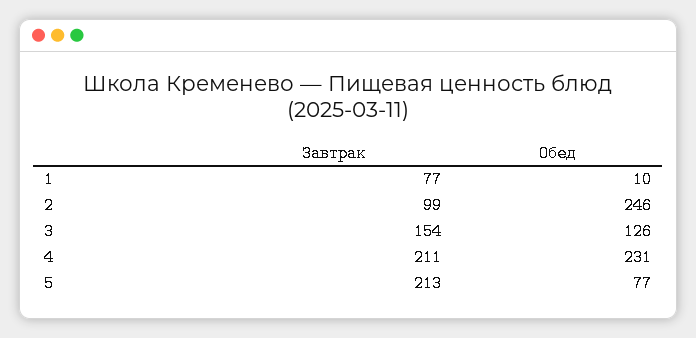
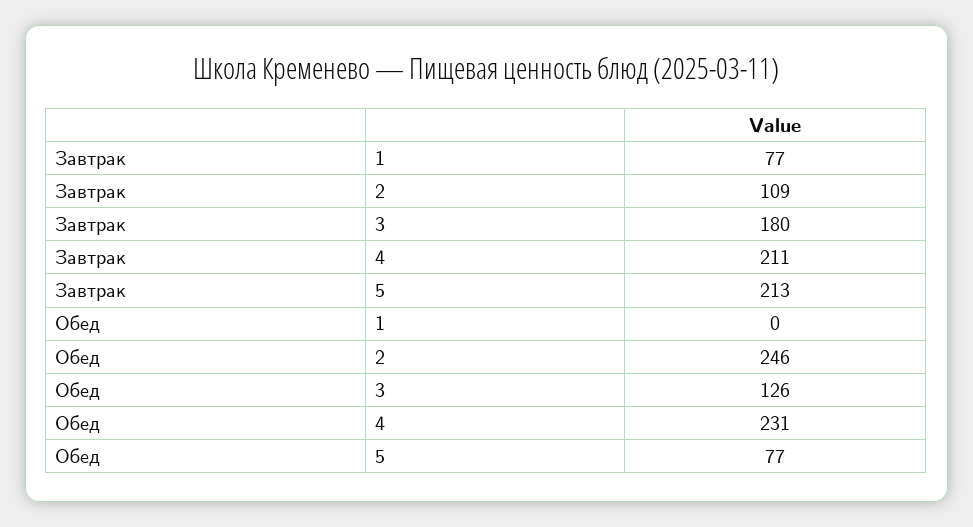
  {
    "Завтрак": {
      "1": 77,
-     "2": 99,
+     "2": 109,
-     "3": 154,
+     "3": 180,
      "4": 211,
      "5": 213
    },
    "Обед": {
-     "1": 10,
+     "1": 0,
      "2": 246,
      "3": 126,
      "4": 231,
      "5": 77
    }
  }

